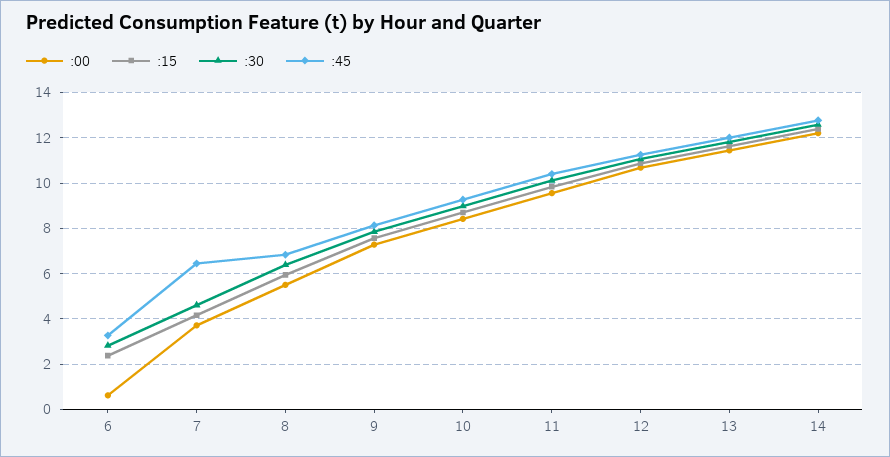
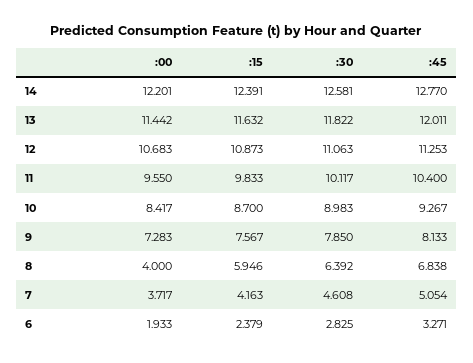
  {
    ":00": {
-     "6": 0.5,
+     "6": 1.933,
      "7": 3.717,
-     "8": 5.5,
+     "8": 4,
      "9": 7.283,
      "10": 8.417,
      "11": 9.55,
      "12": 10.683,
      "13": 11.442,
      "14": 12.201
    },
    ":15": {
      "6": 2.379,
      "7": 4.163,
      "8": 5.946,
      "9": 7.567,
      "10": 8.7,
      "11": 9.833,
      "12": 10.873,
      "13": 11.632,
      "14": 12.391
    },
    ":30": {
      "6": 2.825,
      "7": 4.608,
      "8": 6.392,
      "9": 7.85,
      "10": 8.983,
      "11": 10.117,
      "12": 11.063,
      "13": 11.822,
      "14": 12.581
    },
    ":45": {
      "6": 3.271,
-     "7": 6.5,
+     "7": 5.054,
      "8": 6.838,
      "9": 8.133,
      "10": 9.267,
      "11": 10.4,
      "12": 11.253,
      "13": 12.011,
      "14": 12.77
    }
  }

